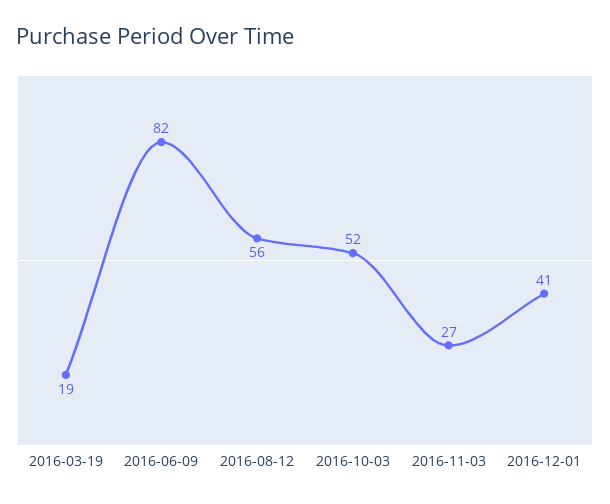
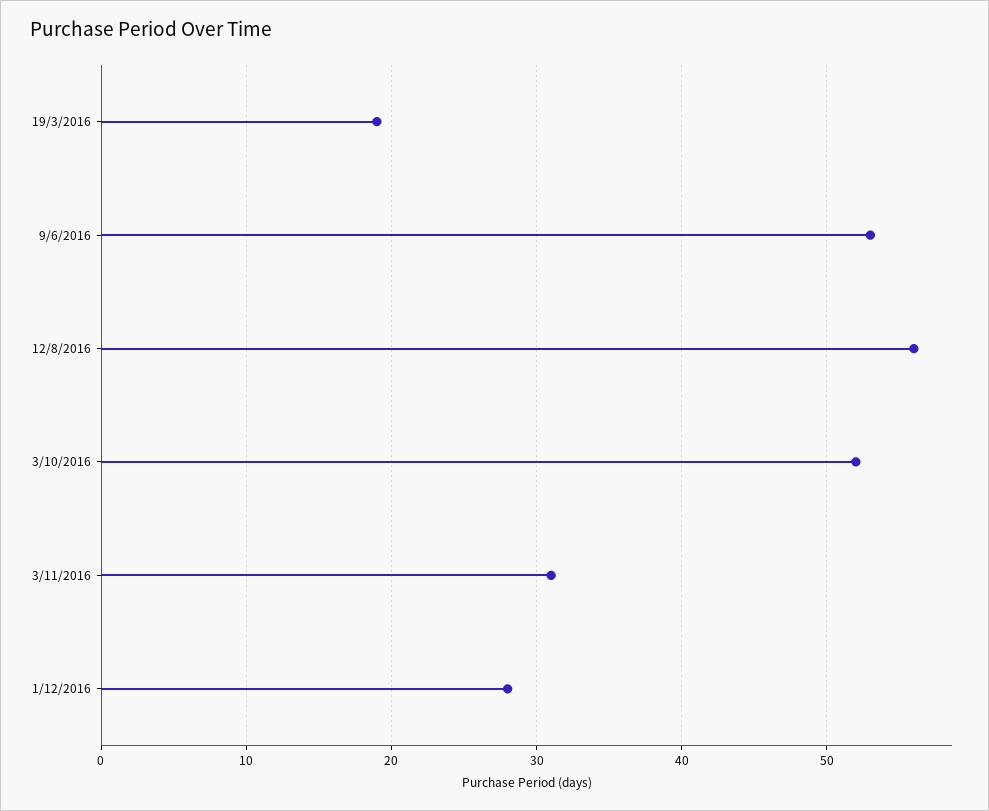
  {
    "2016-03-19": 19,
-   "2016-06-09": 82,
+   "2016-06-09": 53,
    "2016-08-12": 56,
    "2016-10-03": 52,
-   "2016-11-03": 27,
+   "2016-11-03": 31,
-   "2016-12-01": 41
+   "2016-12-01": 28
  }

